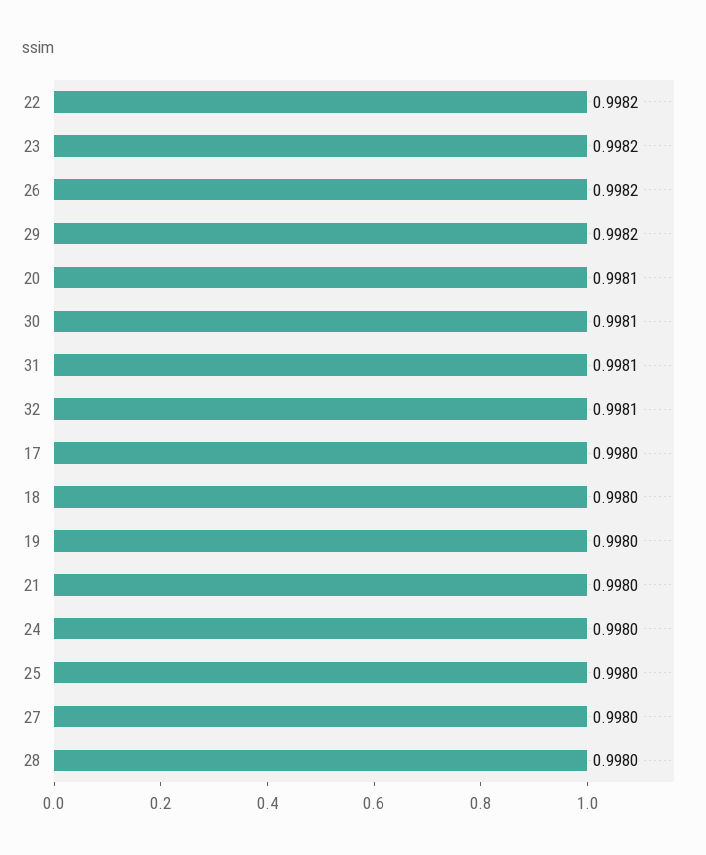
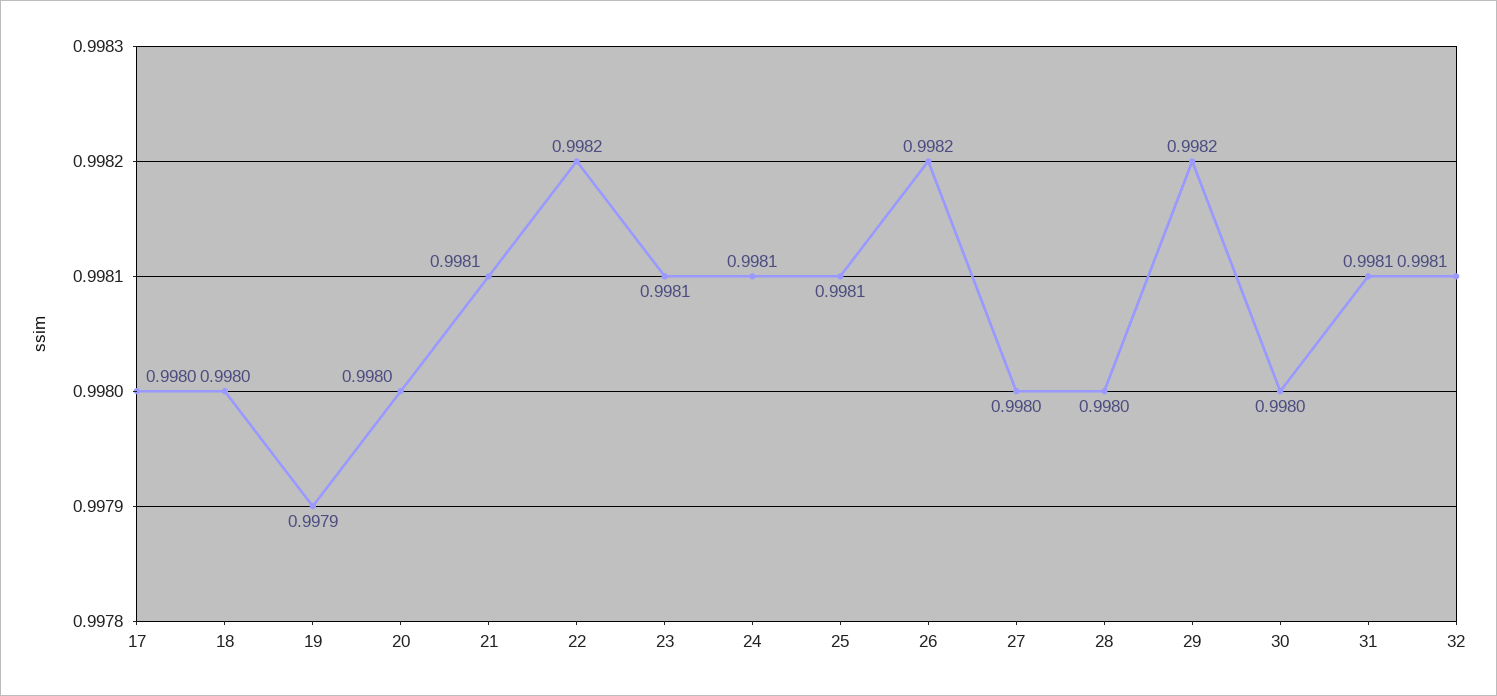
  {
    "22": 0.9982,
-   "23": 0.9982,
+   "23": 0.9981,
    "26": 0.9982,
    "29": 0.9982,
-   "20": 0.9981,
+   "20": 0.998,
-   "30": 0.9981,
+   "30": 0.998,
    "31": 0.9981,
    "32": 0.9981,
    "17": 0.998,
    "18": 0.998,
-   "19": 0.998,
+   "19": 0.9979,
-   "21": 0.998,
+   "21": 0.9981,
-   "24": 0.998,
+   "24": 0.9981,
-   "25": 0.998,
+   "25": 0.9981,
    "27": 0.998,
    "28": 0.998
  }

